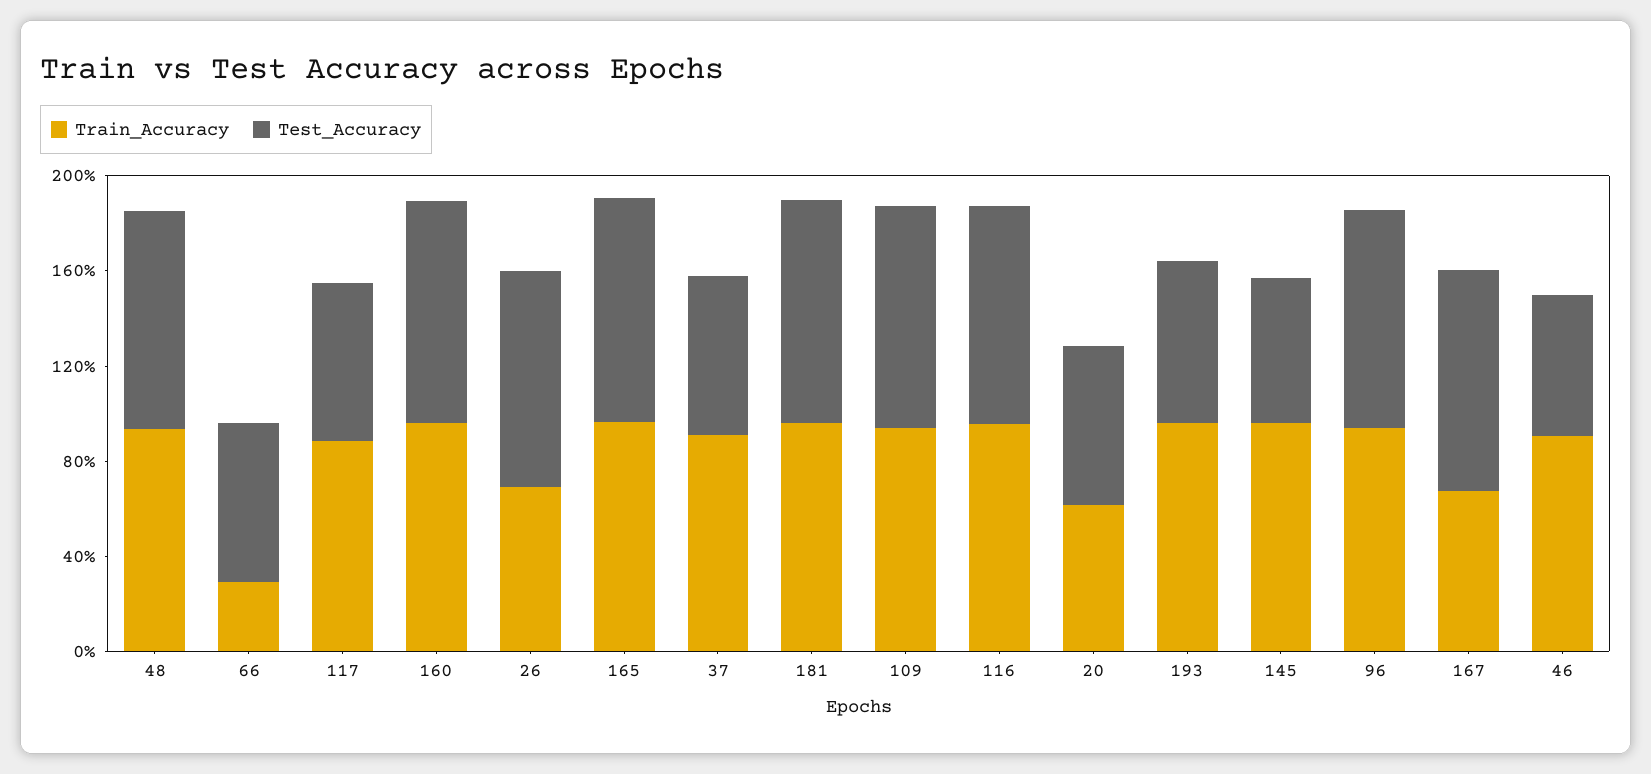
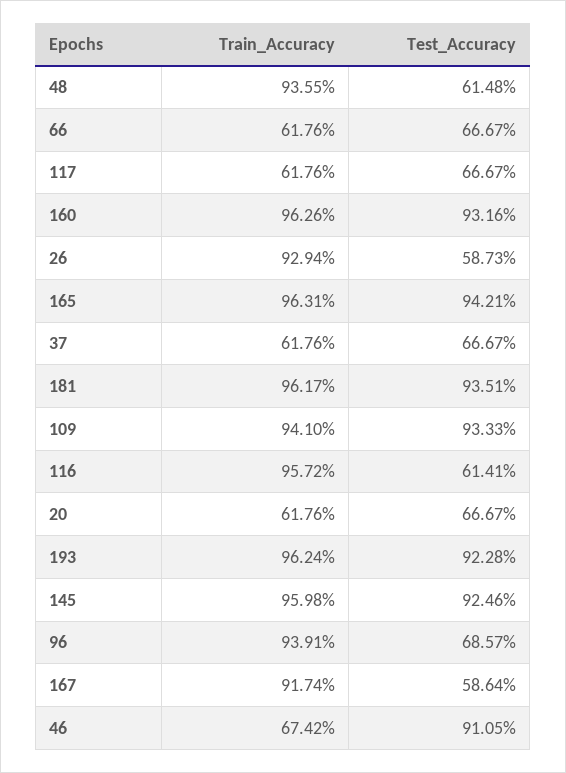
  {
    "Train_Accuracy": {
      "48": 93.55,
-     "66": 30,
+     "66": 61.76,
-     "117": 90,
+     "117": 61.76,
      "160": 96.26,
-     "26": 70,
+     "26": 92.94,
      "165": 96.31,
-     "37": 90,
+     "37": 61.76,
      "181": 96.17,
      "109": 94.1,
      "116": 95.72,
      "20": 61.76,
      "193": 96.24,
      "145": 95.98,
      "96": 93.91,
-     "167": 70,
+     "167": 91.74,
-     "46": 90
+     "46": 67.42
    },
    "Test_Accuracy": {
-     "48": 90,
+     "48": 61.48,
      "66": 66.67,
      "117": 66.67,
      "160": 93.16,
-     "26": 90,
+     "26": 58.73,
      "165": 94.21,
      "37": 66.67,
      "181": 93.51,
      "109": 93.33,
-     "116": 90,
+     "116": 61.41,
      "20": 66.67,
-     "193": 70,
+     "193": 92.28,
-     "145": 60,
+     "145": 92.46,
-     "96": 90,
+     "96": 68.57,
-     "167": 90,
+     "167": 58.64,
-     "46": 60
+     "46": 91.05
    }
  }

